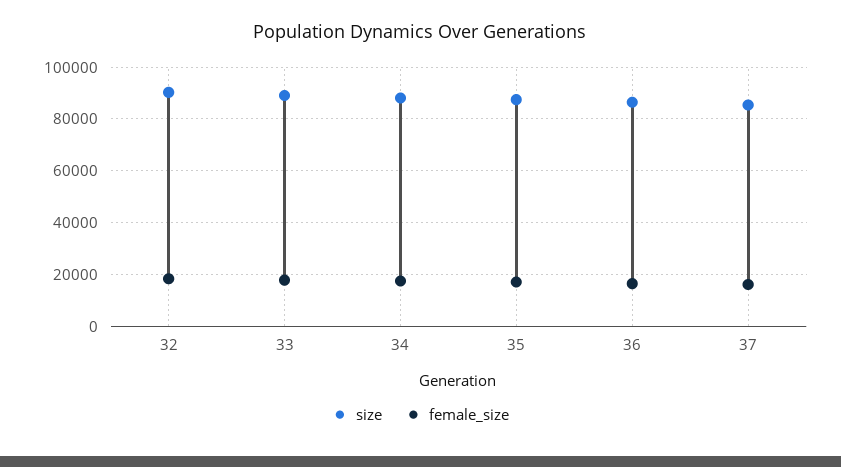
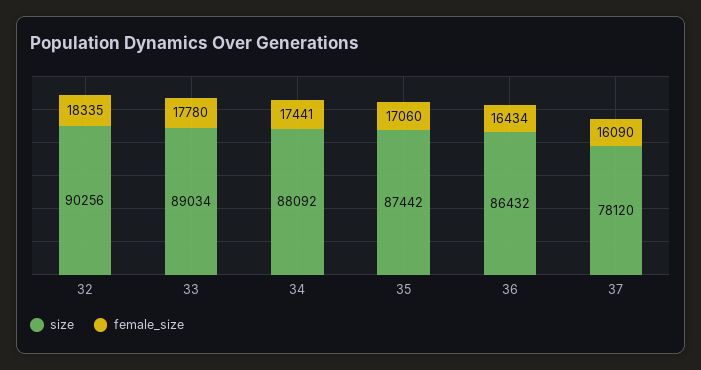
  {
    "size": {
      "32": 90256,
      "33": 89034,
      "34": 88092,
      "35": 87442,
      "36": 86432,
-     "37": 85000
+     "37": 78120
    },
    "female_size": {
      "32": 18335,
      "33": 17780,
      "34": 17441,
      "35": 17060,
      "36": 16434,
      "37": 16090
    }
  }

